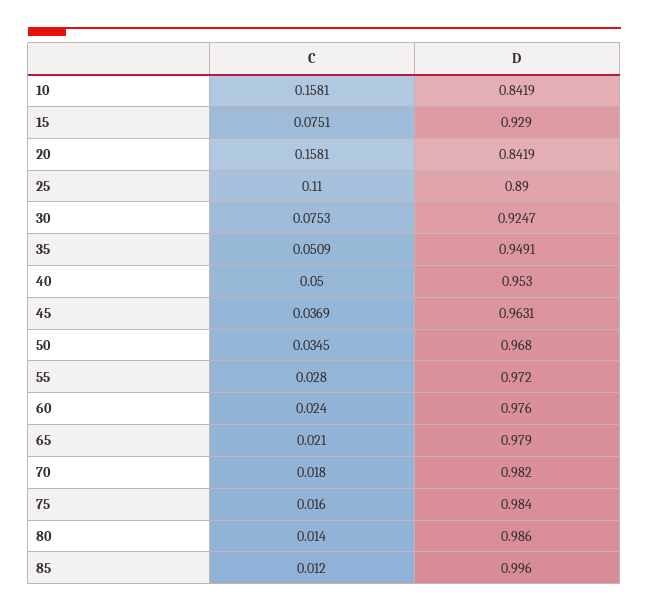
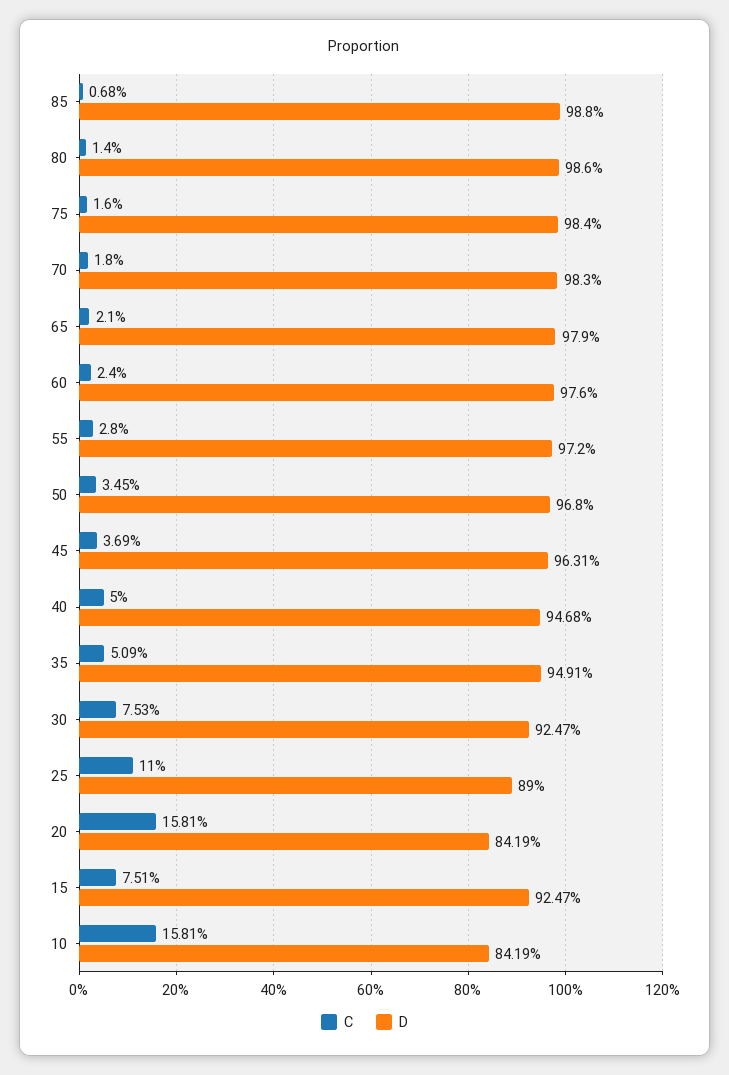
  {
    "C": {
      "10": 0.1581,
      "15": 0.0751,
      "20": 0.1581,
      "25": 0.11,
      "30": 0.0753,
      "35": 0.0509,
      "40": 0.05,
      "45": 0.0369,
      "50": 0.0345,
      "55": 0.028,
      "60": 0.024,
      "65": 0.021,
      "70": 0.018,
      "75": 0.016,
      "80": 0.014,
-     "85": 0.012
+     "85": 0.0068
    },
    "D": {
      "10": 0.8419,
-     "15": 0.929,
+     "15": 0.9247,
      "20": 0.8419,
      "25": 0.89,
      "30": 0.9247,
      "35": 0.9491,
-     "40": 0.953,
+     "40": 0.9468,
      "45": 0.9631,
      "50": 0.968,
      "55": 0.972,
      "60": 0.976,
      "65": 0.979,
-     "70": 0.982,
+     "70": 0.983,
      "75": 0.984,
      "80": 0.986,
-     "85": 0.996
+     "85": 0.988
    }
  }

